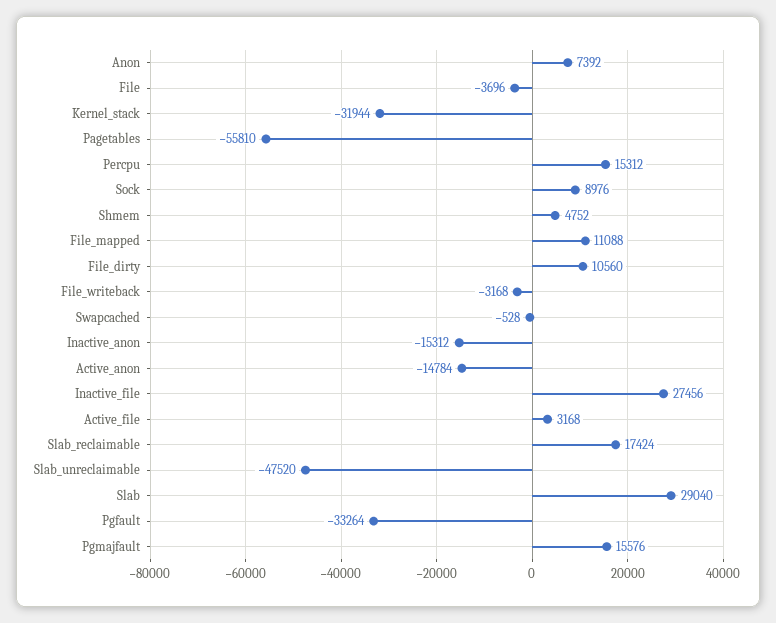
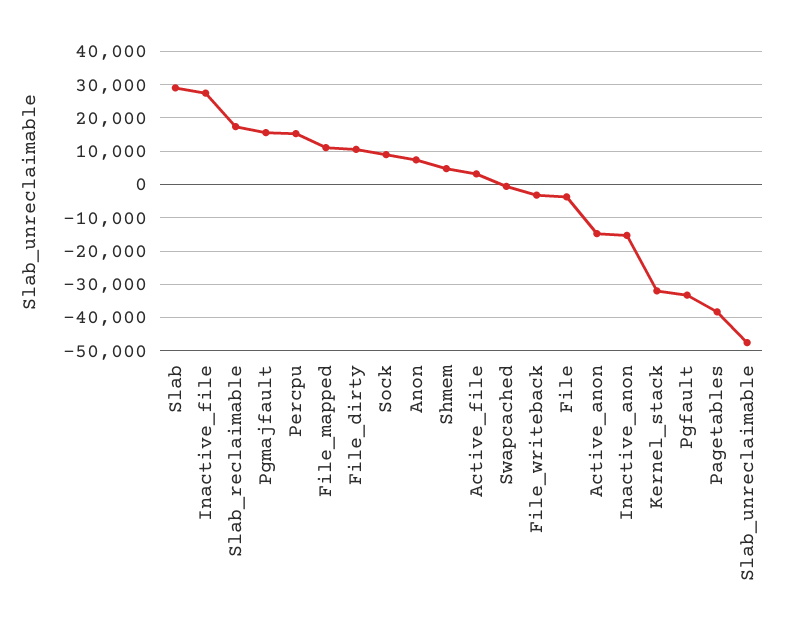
  {
    "Anon": 7392,
    "File": -3696,
    "Kernel_stack": -31944,
-   "Pagetables": -55810,
+   "Pagetables": -38000,
    "Percpu": 15312,
    "Sock": 8976,
    "Shmem": 4752,
    "File_mapped": 11088,
    "File_dirty": 10560,
    "File_writeback": -3168,
    "Swapcached": -528,
    "Inactive_anon": -15312,
    "Active_anon": -14784,
    "Inactive_file": 27456,
    "Active_file": 3168,
    "Slab_reclaimable": 17424,
    "Slab_unreclaimable": -47520,
    "Slab": 29040,
    "Pgfault": -33264,
    "Pgmajfault": 15576
  }

